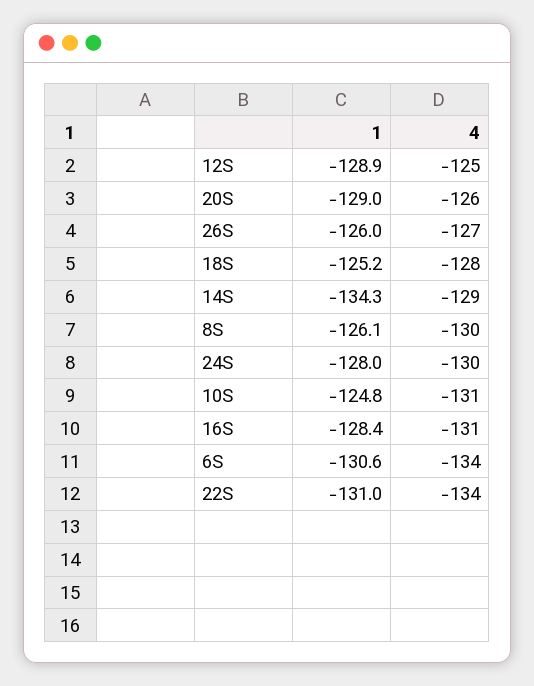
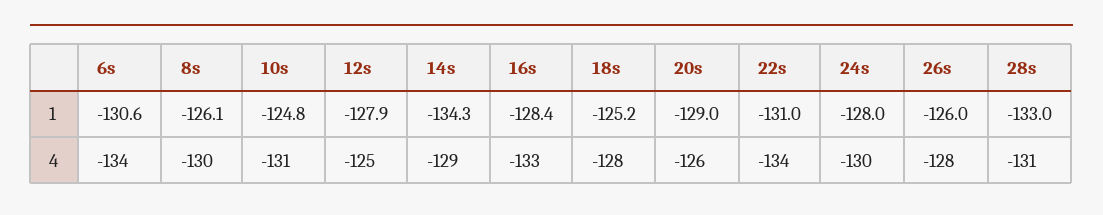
  {
    "1": {
-     "12S": -128.9,
+     "12S": -127.9,
      "20S": -129,
      "26S": -126,
      "18S": -125.2,
      "14S": -134.3,
      "8S": -126.1,
      "24S": -128,
      "10S": -124.8,
      "16S": -128.4,
      "6S": -130.6,
-     "22S": -131
+     "22S": -131,
+     "28s": -133
    },
    "4": {
      "12S": -125,
      "20S": -126,
-     "26S": -127,
+     "26S": -128,
      "18S": -128,
      "14S": -129,
      "8S": -130,
      "24S": -130,
      "10S": -131,
-     "16S": -131,
+     "16S": -133,
      "6S": -134,
-     "22S": -134
+     "22S": -134,
+     "28s": -131
    }
  }

